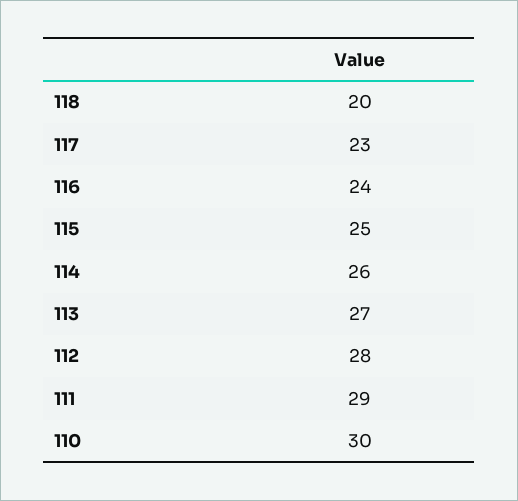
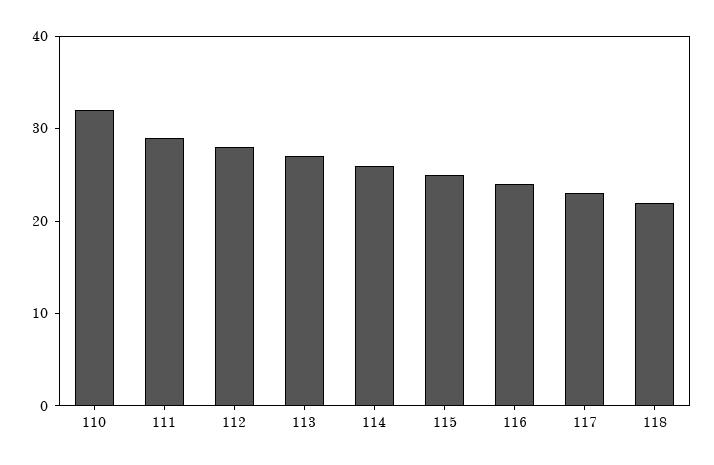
  {
-   "118": 20,
+   "118": 22,
    "117": 23,
    "116": 24,
    "115": 25,
    "114": 26,
    "113": 27,
    "112": 28,
    "111": 29,
-   "110": 30
+   "110": 32
  }

